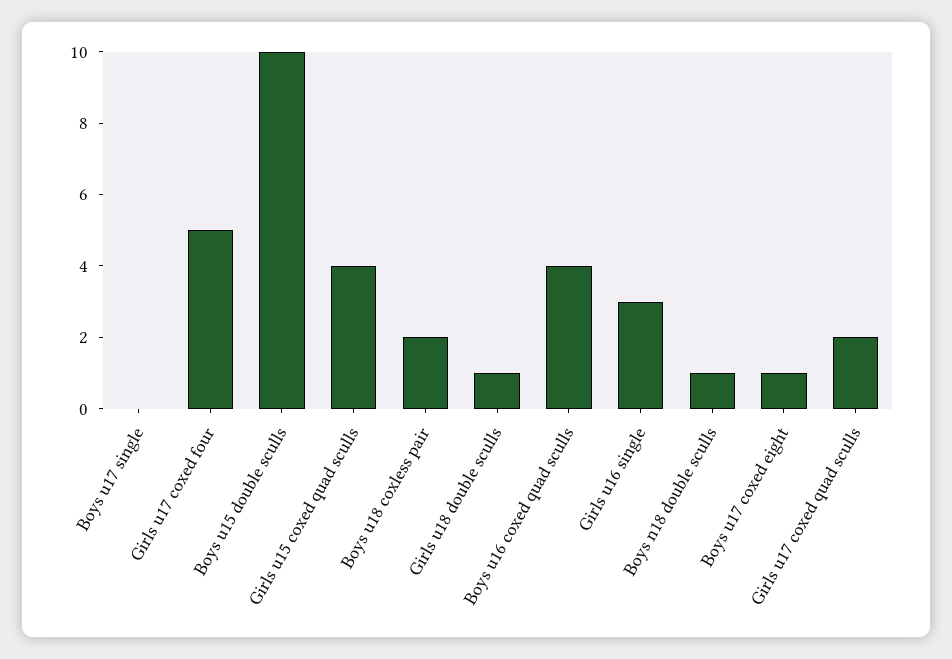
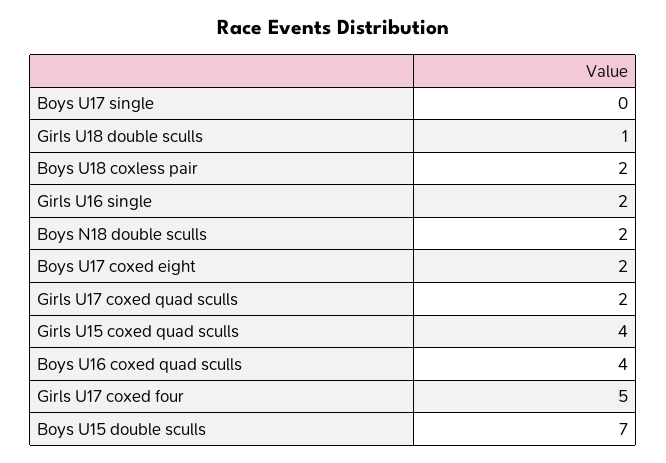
  {
    "Boys u17 single": 0,
    "Girls u17 coxed four": 5,
-   "Boys u15 double sculls": 10,
+   "Boys u15 double sculls": 7,
    "Girls u15 coxed quad sculls": 4,
    "Boys u18 coxless pair": 2,
    "Girls u18 double sculls": 1,
    "Boys u16 coxed quad sculls": 4,
-   "Girls u16 single": 3,
+   "Girls u16 single": 2,
-   "Boys n18 double sculls": 1,
+   "Boys n18 double sculls": 2,
-   "Boys u17 coxed eight": 1,
+   "Boys u17 coxed eight": 2,
    "Girls u17 coxed quad sculls": 2
  }

